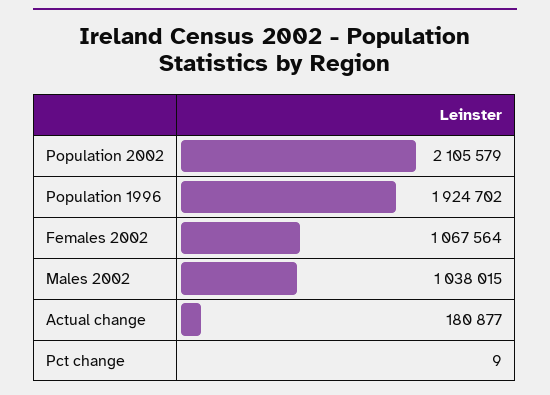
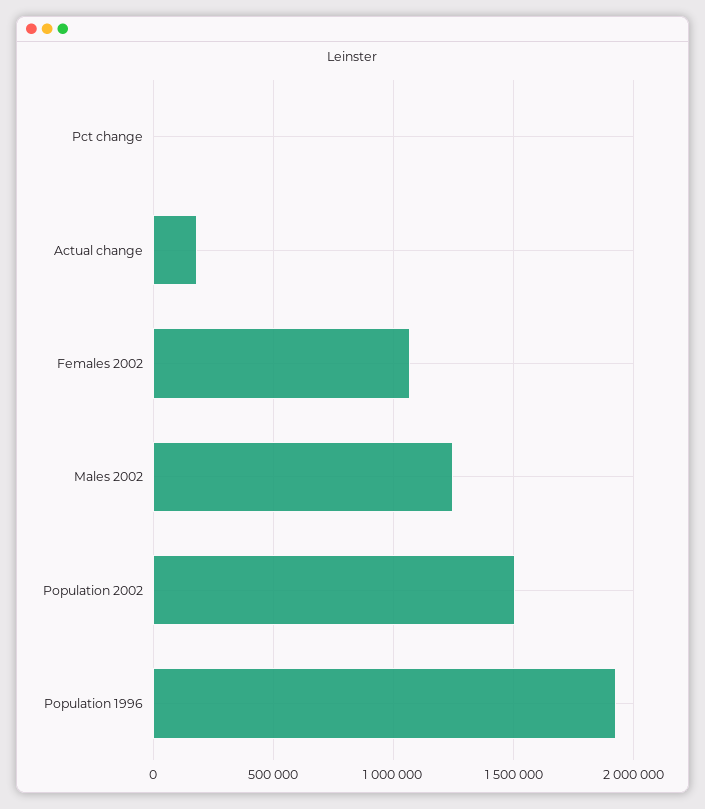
  {
-   "Population 2002": 2105579,
+   "Population 2002": 1500000,
    "Population 1996": 1924702,
    "Females 2002": 1067564,
-   "Males 2002": 1038015,
+   "Males 2002": 1250000,
    "Actual change": 180877,
    "Pct change": 9
  }

